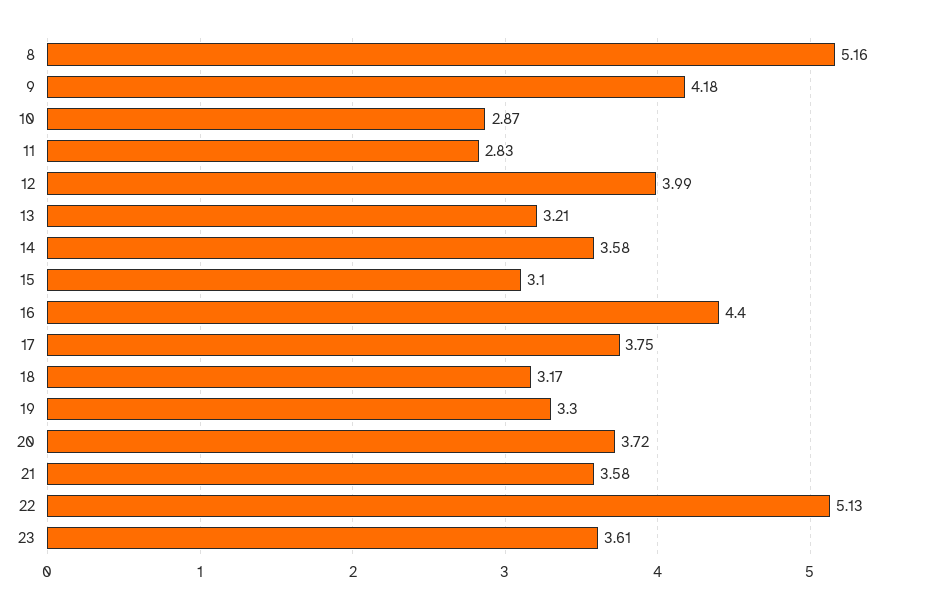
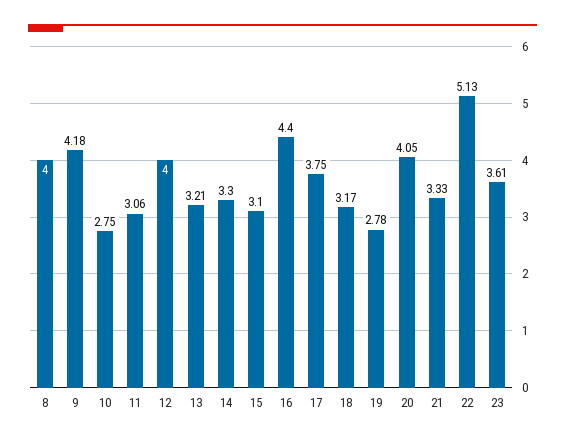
  {
-   "8": 5.16,
+   "8": 4,
    "9": 4.18,
-   "10": 2.87,
+   "10": 2.75,
-   "11": 2.83,
+   "11": 3.06,
-   "12": 3.99,
+   "12": 4,
    "13": 3.21,
-   "14": 3.58,
+   "14": 3.3,
    "15": 3.1,
    "16": 4.4,
    "17": 3.75,
    "18": 3.17,
-   "19": 3.3,
+   "19": 2.78,
-   "20": 3.72,
+   "20": 4.05,
-   "21": 3.58,
+   "21": 3.33,
    "22": 5.13,
    "23": 3.61
  }

